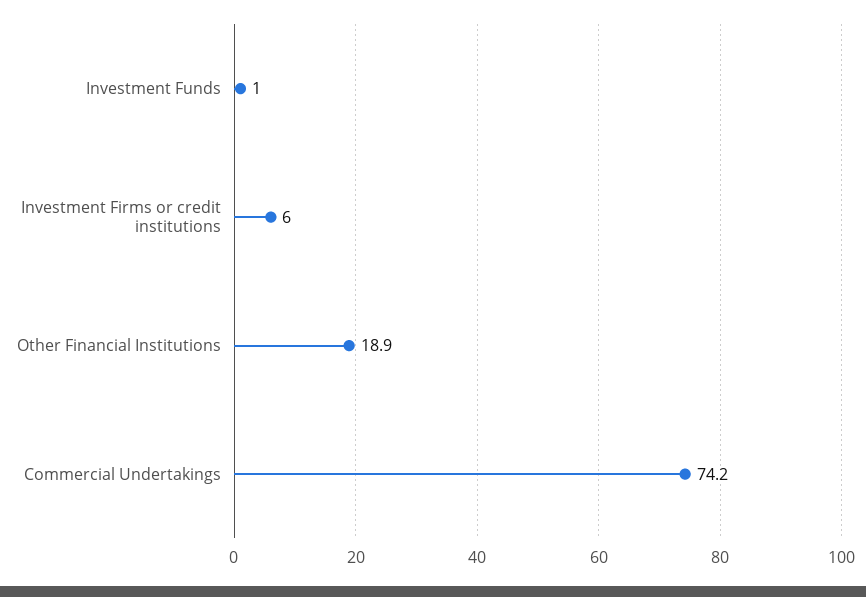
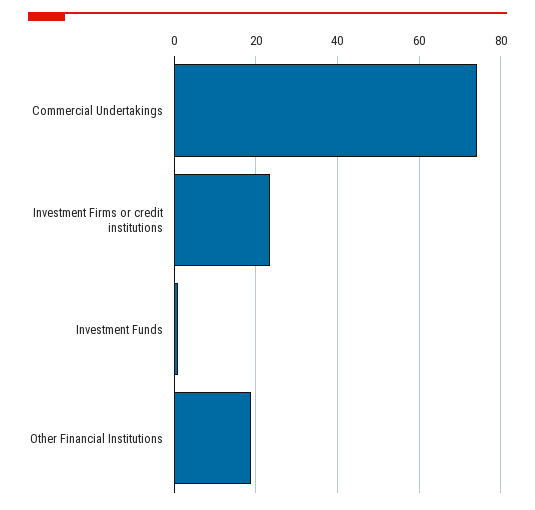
  {
    "Investment Funds": 1,
-   "Investment Firms or credit institutions": 6,
+   "Investment Firms or credit institutions": 24,
    "Other Financial Institutions": 18.9,
    "Commercial Undertakings": 74.2
  }

